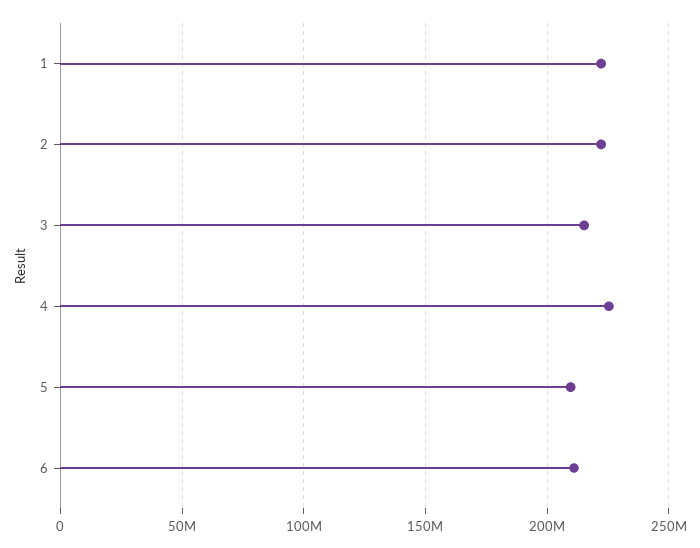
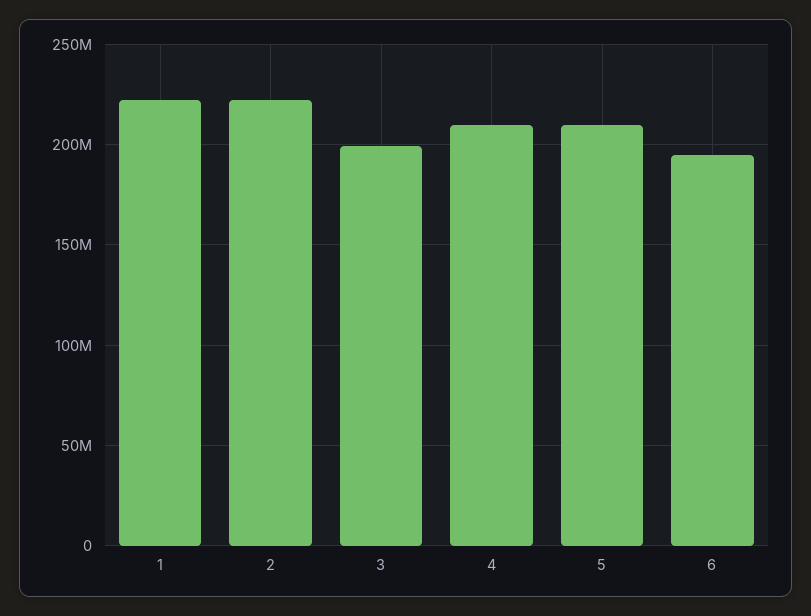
  {
    "1": 220000000,
    "2": 220000000,
-   "3": 215000000,
+   "3": 200000000,
-   "4": 225000000,
+   "4": 210000000,
    "5": 210000000,
-   "6": 210000000
+   "6": 195000000
  }

